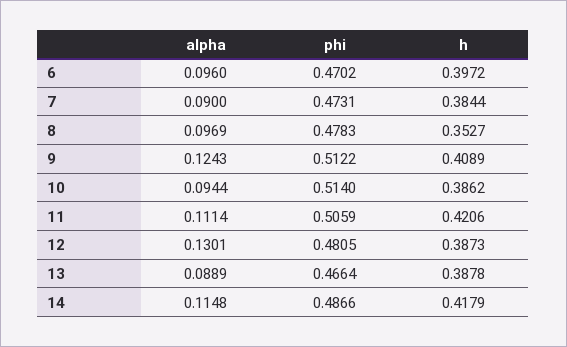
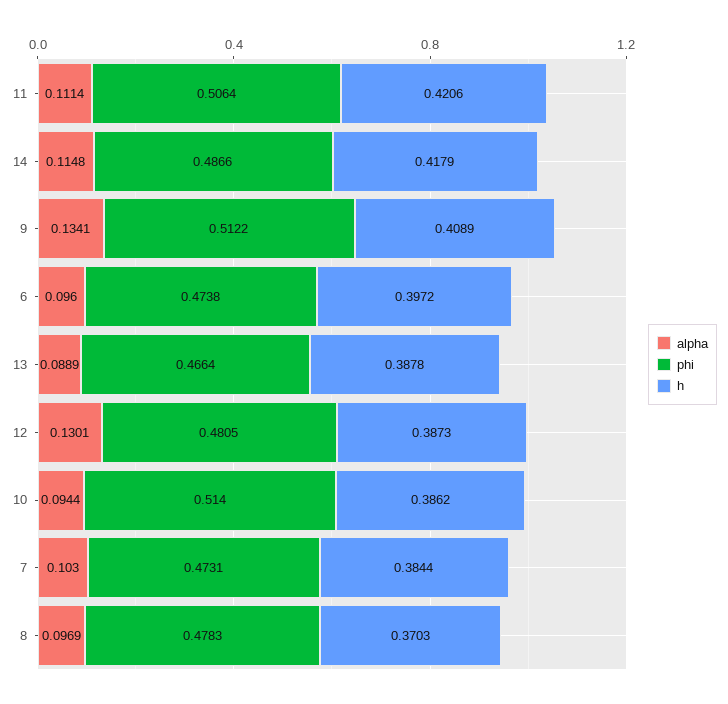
  {
    "alpha": {
      "6": 0.096,
-     "7": 0.09,
+     "7": 0.103,
      "8": 0.0969,
-     "9": 0.1243,
+     "9": 0.1341,
      "10": 0.0944,
      "11": 0.1114,
      "12": 0.1301,
      "13": 0.0889,
      "14": 0.1148
    },
    "phi": {
-     "6": 0.4702,
+     "6": 0.4738,
      "7": 0.4731,
      "8": 0.4783,
      "9": 0.5122,
      "10": 0.514,
-     "11": 0.5059,
+     "11": 0.5064,
      "12": 0.4805,
      "13": 0.4664,
      "14": 0.4866
    },
    "h": {
      "6": 0.3972,
      "7": 0.3844,
-     "8": 0.3527,
+     "8": 0.3703,
      "9": 0.4089,
      "10": 0.3862,
      "11": 0.4206,
      "12": 0.3873,
      "13": 0.3878,
      "14": 0.4179
    }
  }

